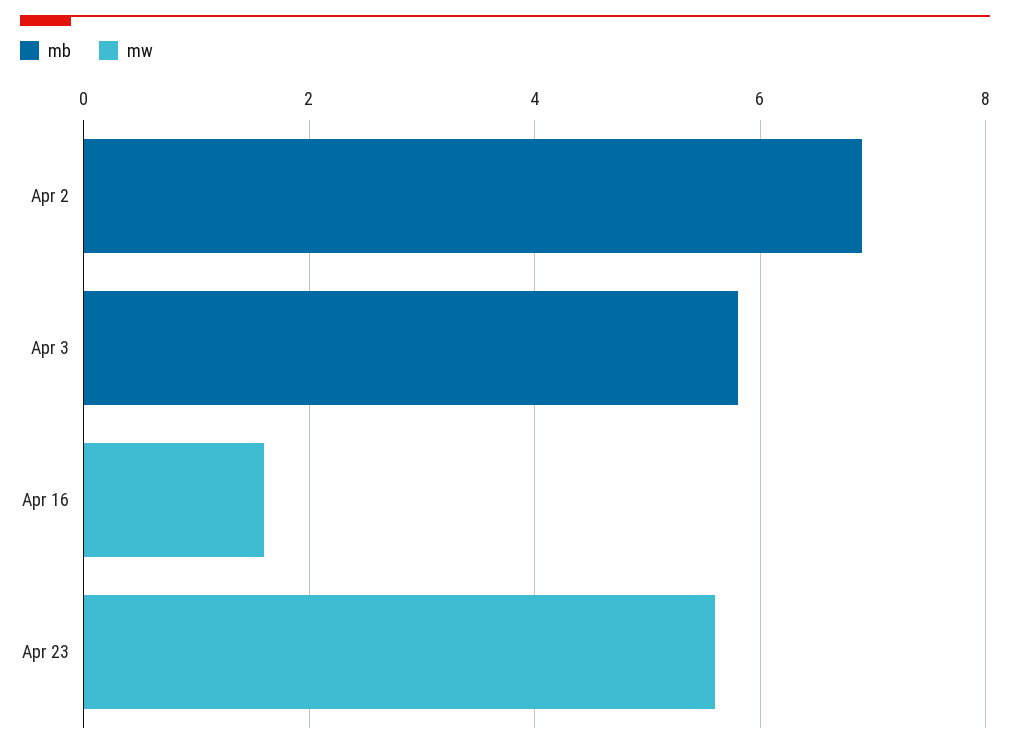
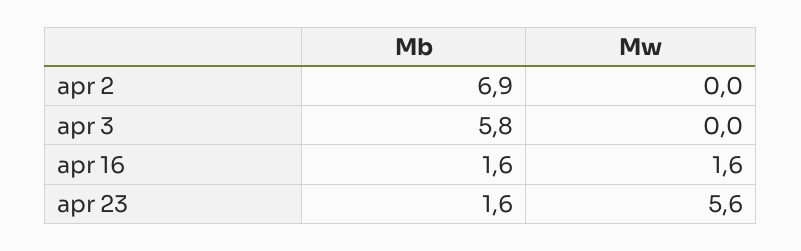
  {
    "mb": {
      "Apr 2": 6.9,
      "Apr 3": 5.8,
-     "Apr 16": 0,
+     "Apr 16": 1.6,
-     "Apr 23": 0
+     "Apr 23": 1.6
    },
    "mw": {
      "Apr 2": 0,
      "Apr 3": 0,
      "Apr 16": 1.6,
      "Apr 23": 5.6
    }
  }

